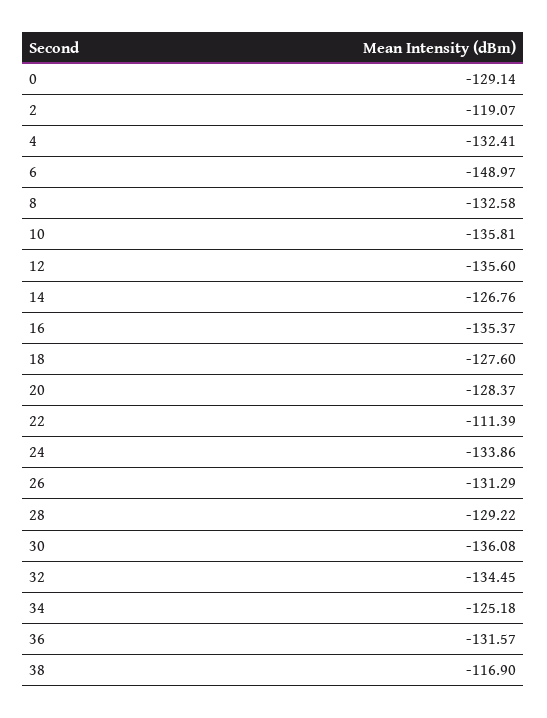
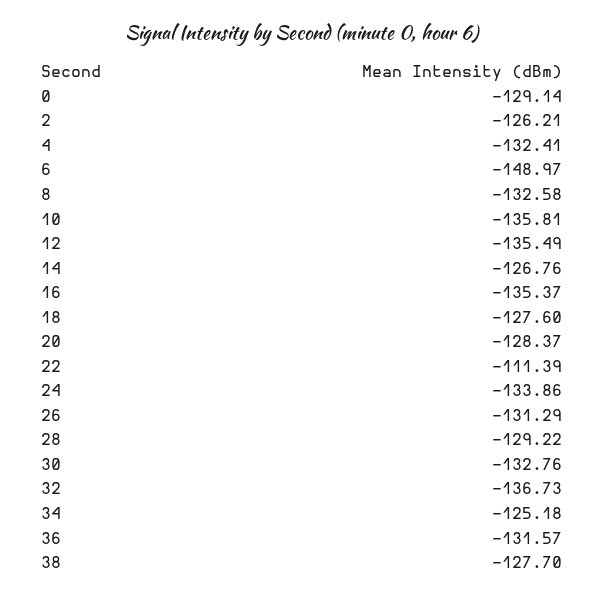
  {
    "0": -129.14,
-   "2": -119.07,
+   "2": -126.21,
    "4": -132.41,
    "6": -148.97,
    "8": -132.58,
    "10": -135.81,
-   "12": -135.6,
+   "12": -135.49,
    "14": -126.76,
    "16": -135.37,
    "18": -127.6,
    "20": -128.37,
    "22": -111.39,
    "24": -133.86,
    "26": -131.29,
    "28": -129.22,
-   "30": -136.08,
+   "30": -132.76,
-   "32": -134.45,
+   "32": -136.73,
    "34": -125.18,
    "36": -131.57,
-   "38": -116.9
+   "38": -127.7
  }

